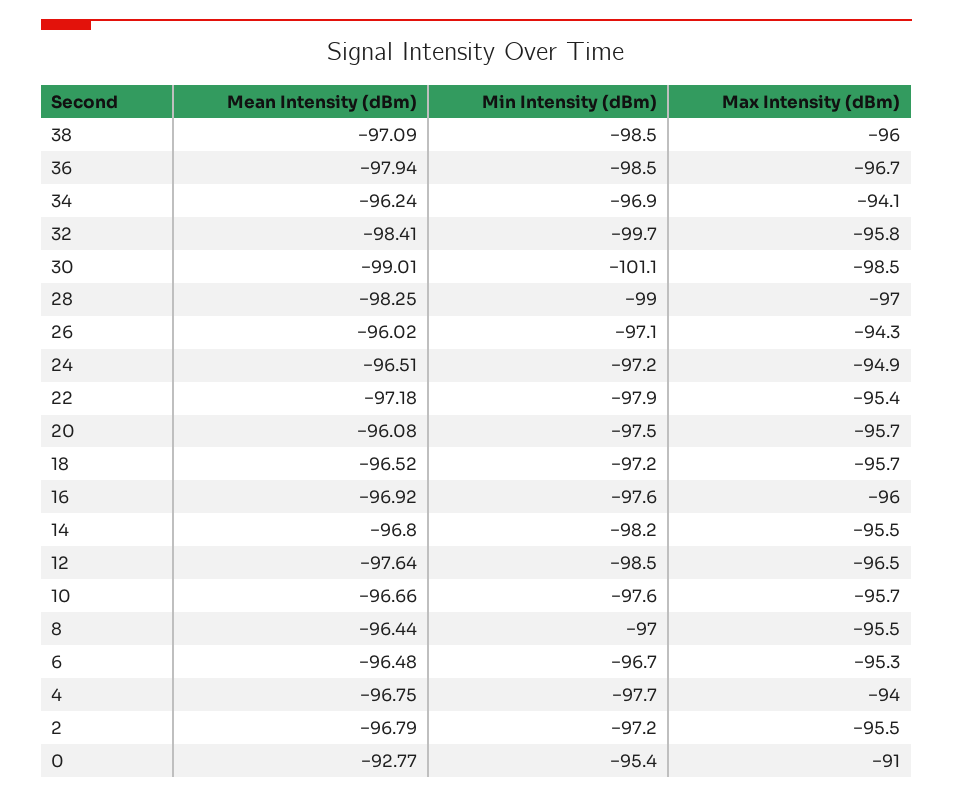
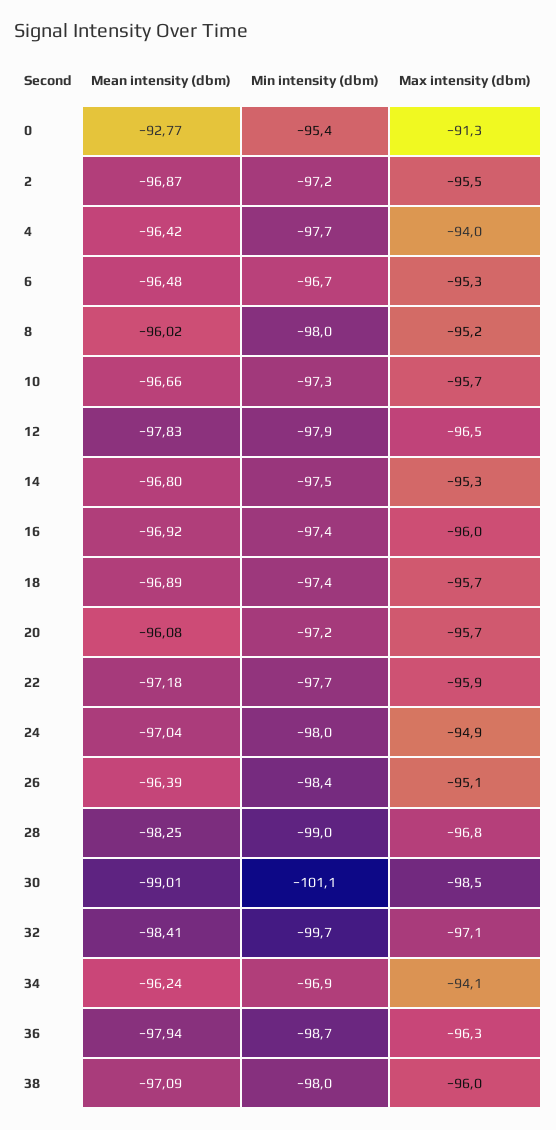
  {
    "Mean Intensity (dBm)": {
      "38": -97.09,
      "36": -97.94,
      "34": -96.24,
      "32": -98.41,
      "30": -99.01,
      "28": -98.25,
-     "26": -96.02,
+     "26": -96.39,
-     "24": -96.51,
+     "24": -97.04,
      "22": -97.18,
      "20": -96.08,
-     "18": -96.52,
+     "18": -96.89,
      "16": -96.92,
      "14": -96.8,
-     "12": -97.64,
+     "12": -97.83,
      "10": -96.66,
-     "8": -96.44,
+     "8": -96.02,
      "6": -96.48,
-     "4": -96.75,
+     "4": -96.42,
-     "2": -96.79,
+     "2": -96.87,
      "0": -92.77
    },
    "Min Intensity (dBm)": {
-     "38": -98.5,
+     "38": -98,
-     "36": -98.5,
+     "36": -98.7,
      "34": -96.9,
      "32": -99.7,
      "30": -101.1,
      "28": -99,
-     "26": -97.1,
+     "26": -98.4,
-     "24": -97.2,
+     "24": -98,
-     "22": -97.9,
+     "22": -97.7,
-     "20": -97.5,
+     "20": -97.2,
-     "18": -97.2,
+     "18": -97.4,
-     "16": -97.6,
+     "16": -97.4,
-     "14": -98.2,
+     "14": -97.5,
-     "12": -98.5,
+     "12": -97.9,
-     "10": -97.6,
+     "10": -97.3,
-     "8": -97,
+     "8": -98,
      "6": -96.7,
      "4": -97.7,
      "2": -97.2,
      "0": -95.4
    },
    "Max Intensity (dBm)": {
      "38": -96,
-     "36": -96.7,
+     "36": -96.3,
      "34": -94.1,
-     "32": -95.8,
+     "32": -97.1,
      "30": -98.5,
-     "28": -97,
+     "28": -96.8,
-     "26": -94.3,
+     "26": -95.1,
      "24": -94.9,
-     "22": -95.4,
+     "22": -95.9,
      "20": -95.7,
      "18": -95.7,
      "16": -96,
-     "14": -95.5,
+     "14": -95.3,
      "12": -96.5,
      "10": -95.7,
-     "8": -95.5,
+     "8": -95.2,
      "6": -95.3,
      "4": -94,
      "2": -95.5,
-     "0": -91
+     "0": -91.3
    }
  }

